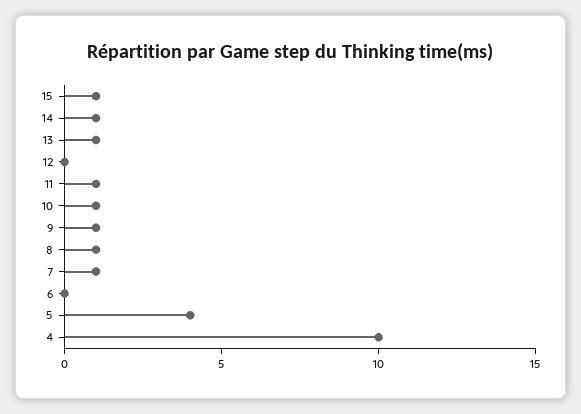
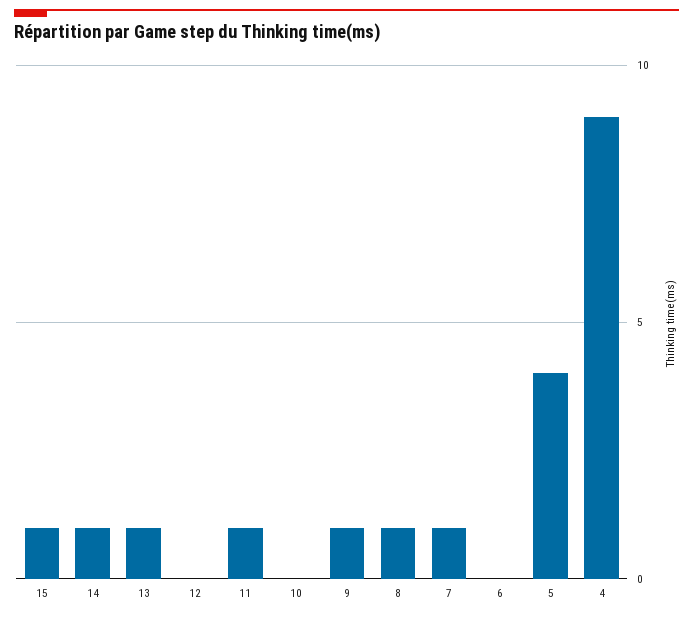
  {
    "15": 1,
    "14": 1,
    "13": 1,
    "12": 0,
    "11": 1,
-   "10": 1,
+   "10": 0,
    "9": 1,
    "8": 1,
    "7": 1,
    "6": 0,
    "5": 4,
-   "4": 10
+   "4": 9
  }

